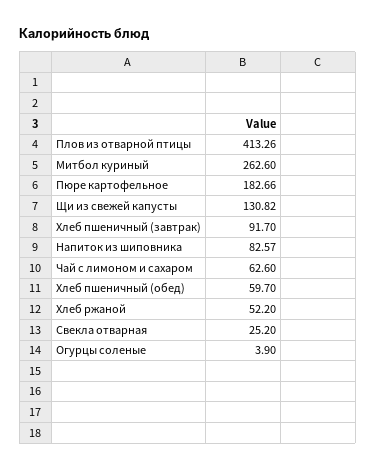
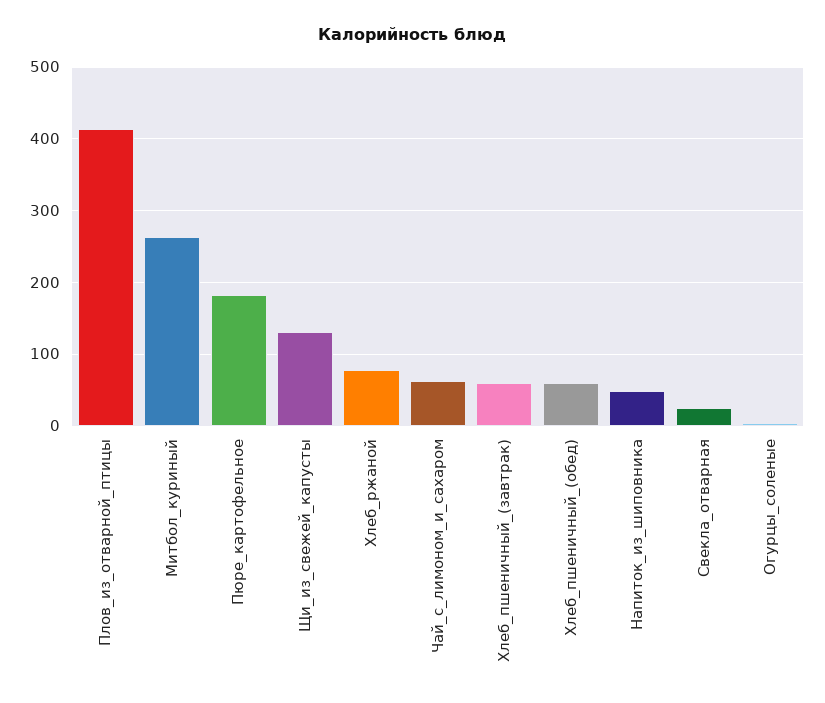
  {
    "Плов из отварной птицы": 413.26,
    "Митбол куриный": 262.6,
    "Пюре картофельное": 182.66,
    "Щи из свежей капусты": 130.82,
-   "Хлеб пшеничный (завтрак)": 91.7,
+   "Хлеб пшеничный (завтрак)": 60,
-   "Напиток из шиповника": 82.57,
+   "Напиток из шиповника": 50,
    "Чай с лимоном и сахаром": 62.6,
    "Хлеб пшеничный (обед)": 59.7,
-   "Хлеб ржаной": 52.2,
+   "Хлеб ржаной": 80,
    "Свекла отварная": 25.2,
    "Огурцы соленые": 3.9
  }

